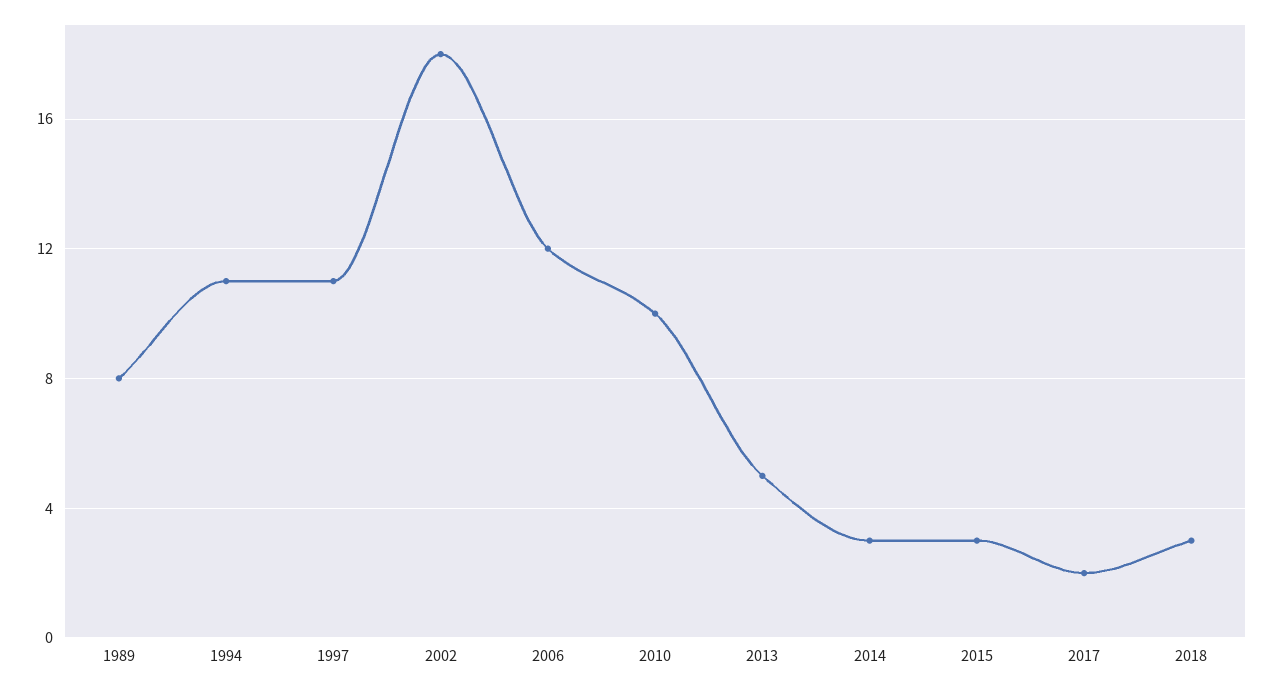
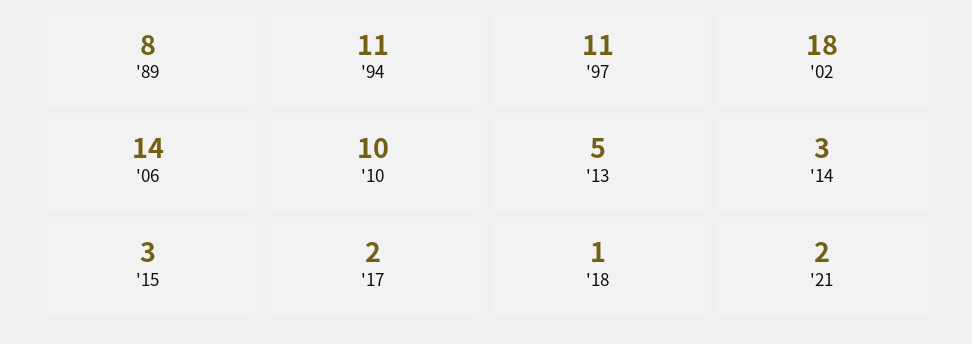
  {
    "1989": 8,
    "1994": 11,
    "1997": 11,
    "2002": 18,
-   "2006": 12,
+   "2006": 14,
    "2010": 10,
    "2013": 5,
    "2014": 3,
    "2015": 3,
    "2017": 2,
-   "2018": 3
+   "2018": 1,
+   "'21": 2
  }

